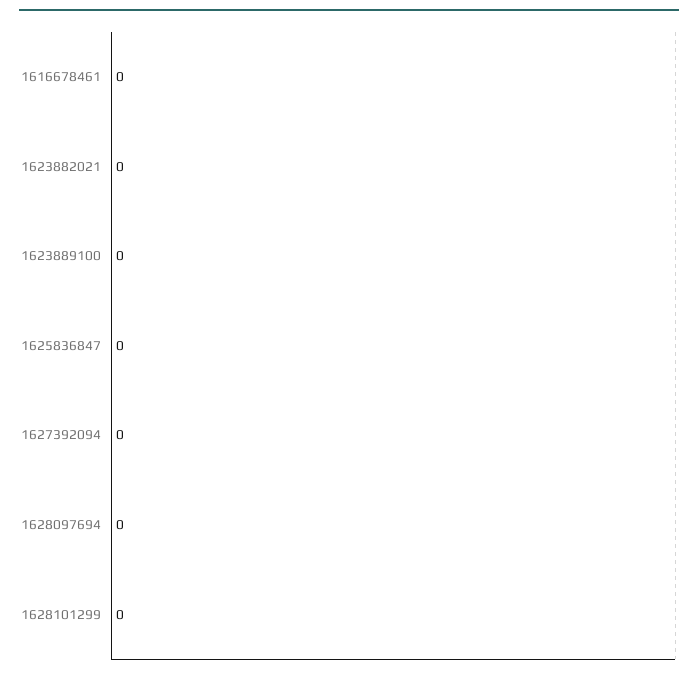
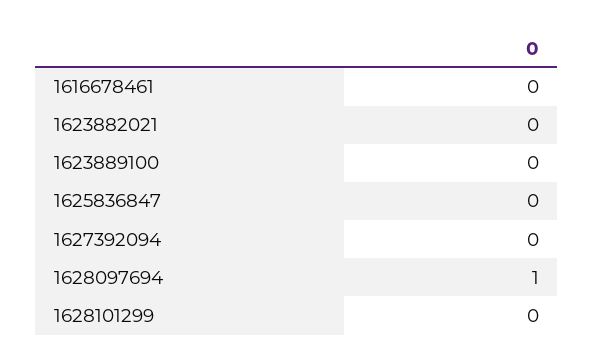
  {
    "1616678461": 0,
    "1623882021": 0,
    "1623889100": 0,
    "1625836847": 0,
    "1627392094": 0,
-   "1628097694": 0,
+   "1628097694": 1,
    "1628101299": 0
  }

